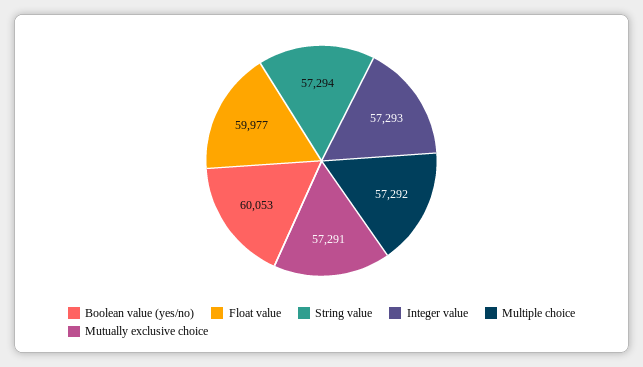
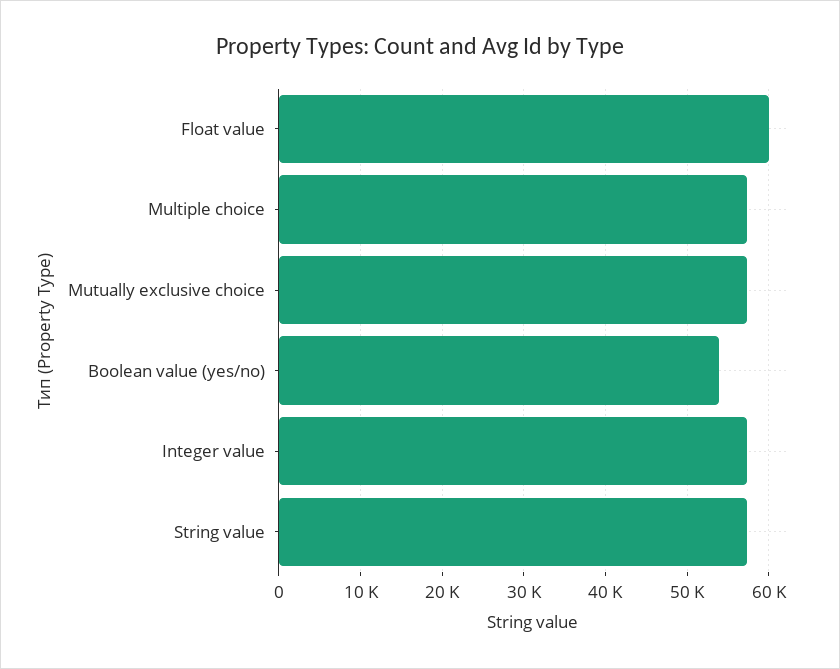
  {
-   "Boolean value (yes/no)": 60053,
+   "Boolean value (yes/no)": 54000,
    "Float value": 59977,
    "String value": 57294,
    "Integer value": 57293,
    "Multiple choice": 57292,
    "Mutually exclusive choice": 57291
  }

